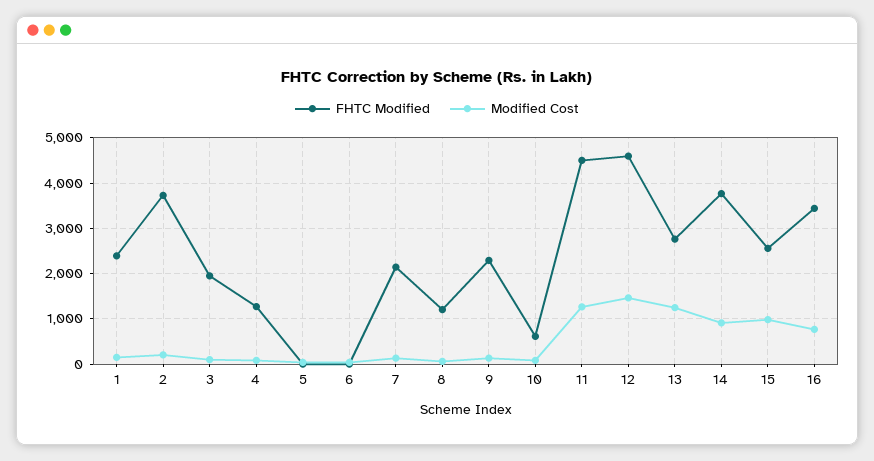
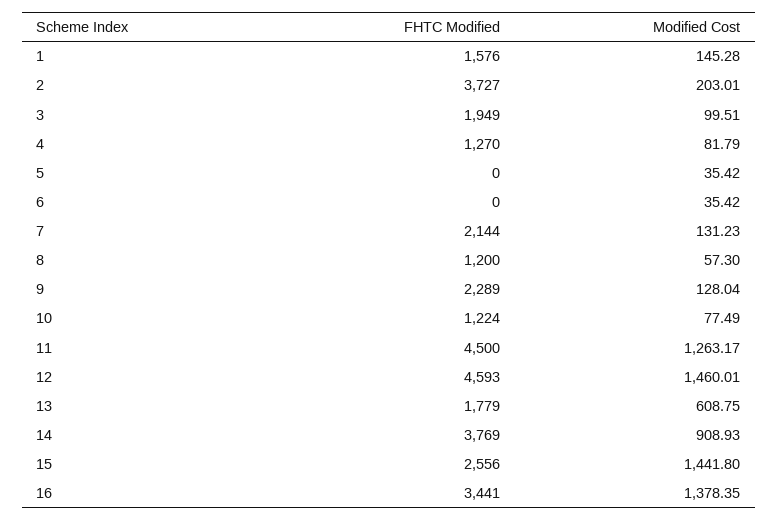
  {
    "FHTC Modified": {
-     "1": 2400,
+     "1": 1576,
      "2": 3727,
      "3": 1949,
      "4": 1270,
      "5": 0,
      "6": 0,
      "7": 2144,
      "8": 1200,
      "9": 2289,
-     "10": 600,
+     "10": 1224,
      "11": 4500,
      "12": 4593,
-     "13": 2800,
+     "13": 1779,
      "14": 3769,
      "15": 2556,
      "16": 3441
    },
    "Modified Cost": {
      "1": 145.28,
      "2": 203.01,
      "3": 99.51,
      "4": 81.79,
      "5": 35.42,
      "6": 35.42,
      "7": 131.23,
      "8": 57.3,
      "9": 128.04,
      "10": 77.49,
      "11": 1263.17,
      "12": 1460.01,
-     "13": 1200,
+     "13": 608.75,
      "14": 908.93,
-     "15": 1000,
+     "15": 1441.8,
-     "16": 800
+     "16": 1378.35
    }
  }

